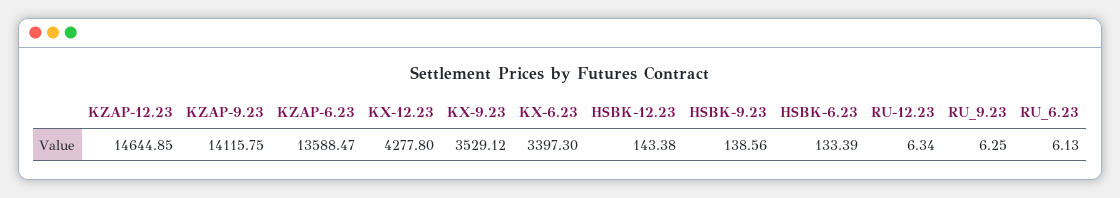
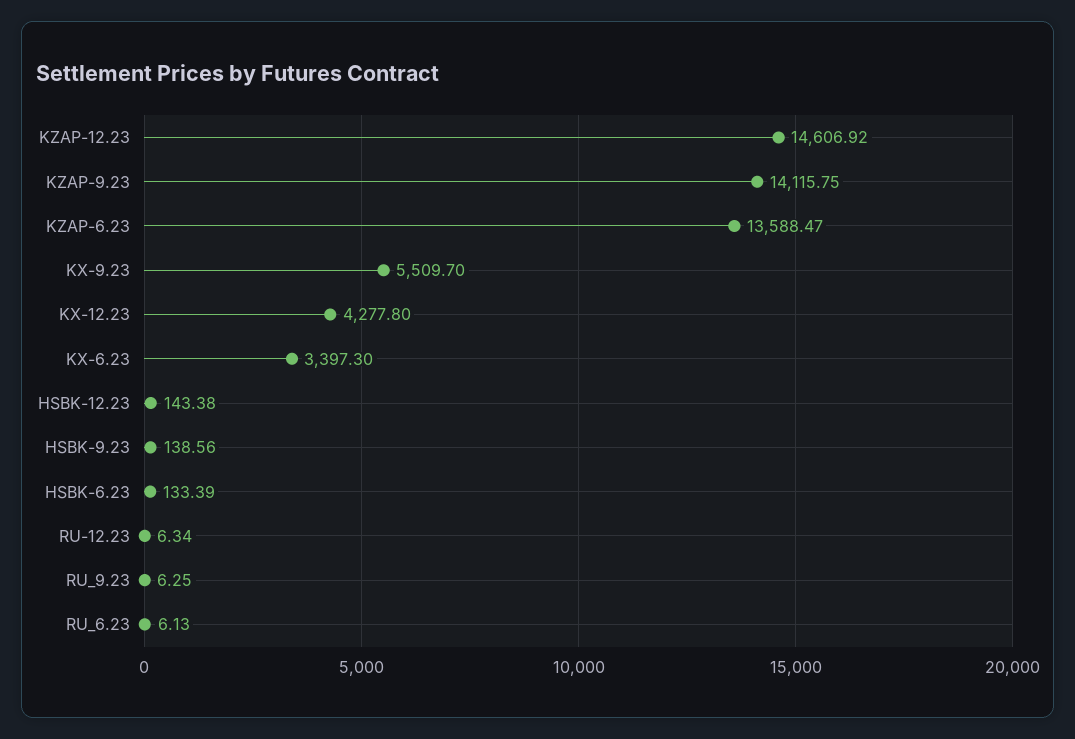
  {
-   "KZAP-12.23": 14644.85,
+   "KZAP-12.23": 14606.92,
    "KZAP-9.23": 14115.75,
    "KZAP-6.23": 13588.47,
    "KX-12.23": 4277.8,
-   "KX-9.23": 3529.12,
+   "KX-9.23": 5509.7,
    "KX-6.23": 3397.3,
    "HSBK-12.23": 143.38,
    "HSBK-9.23": 138.56,
    "HSBK-6.23": 133.39,
    "RU-12.23": 6.34,
    "RU_9.23": 6.25,
    "RU_6.23": 6.13
  }

